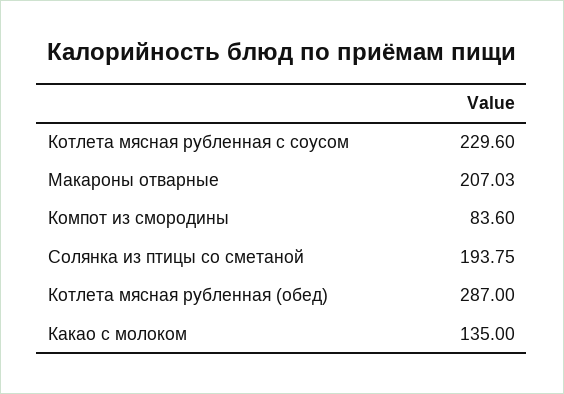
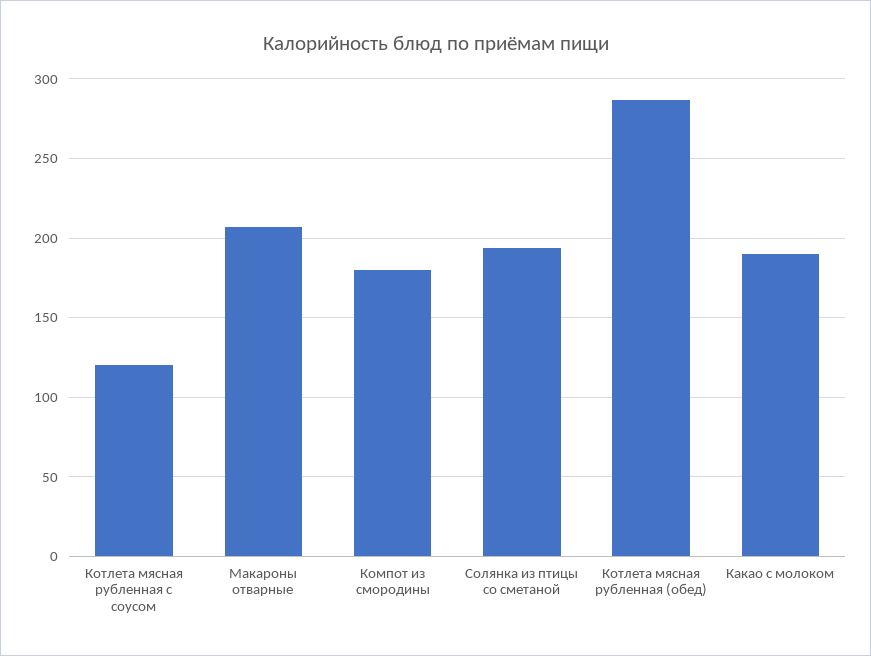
  {
-   "Котлета мясная рубленная с соусом": 229.6,
+   "Котлета мясная рубленная с соусом": 120,
    "Макароны отварные": 207.03,
-   "Компот из смородины": 83.6,
+   "Компот из смородины": 180,
    "Солянка из птицы со сметаной": 193.75,
    "Котлета мясная рубленная (обед)": 287,
-   "Какао с молоком": 135
+   "Какао с молоком": 190
  }

